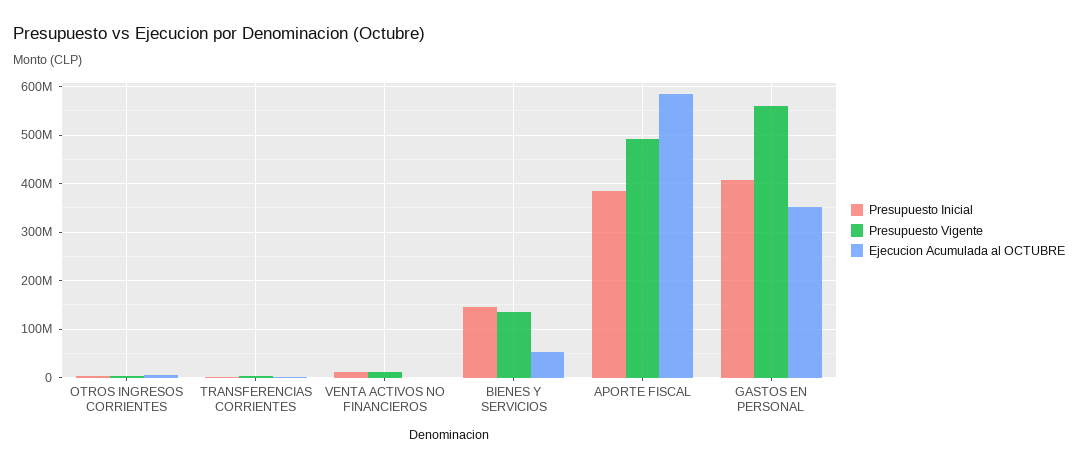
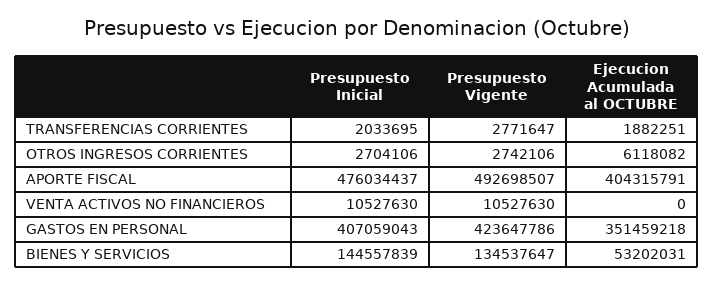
  {
    "Presupuesto Inicial": {
      "OTROS INGRESOS CORRIENTES": 2704106,
      "TRANSFERENCIAS CORRIENTES": 2033695,
      "VENTA ACTIVOS NO FINANCIEROS": 10527630,
      "BIENES Y SERVICIOS": 144557839,
-     "APORTE FISCAL": 380000000,
+     "APORTE FISCAL": 476034437,
      "GASTOS EN PERSONAL": 407059043
    },
    "Presupuesto Vigente": {
      "OTROS INGRESOS CORRIENTES": 2742106,
      "TRANSFERENCIAS CORRIENTES": 2771647,
      "VENTA ACTIVOS NO FINANCIEROS": 10527630,
      "BIENES Y SERVICIOS": 134537647,
      "APORTE FISCAL": 492698507,
-     "GASTOS EN PERSONAL": 560000000
+     "GASTOS EN PERSONAL": 423647786
    },
    "Ejecucion Acumulada al OCTUBRE": {
      "OTROS INGRESOS CORRIENTES": 6118082,
      "TRANSFERENCIAS CORRIENTES": 1882251,
      "VENTA ACTIVOS NO FINANCIEROS": 0,
      "BIENES Y SERVICIOS": 53202031,
-     "APORTE FISCAL": 580000000,
+     "APORTE FISCAL": 404315791,
      "GASTOS EN PERSONAL": 351459218
    }
  }

